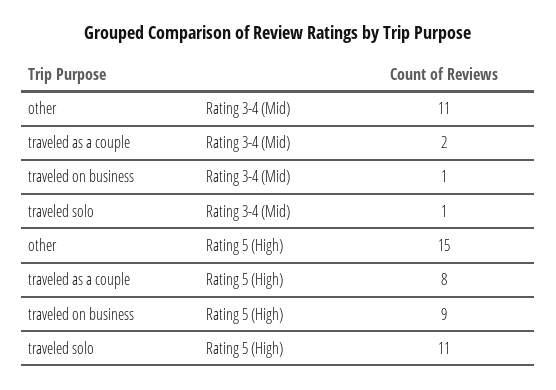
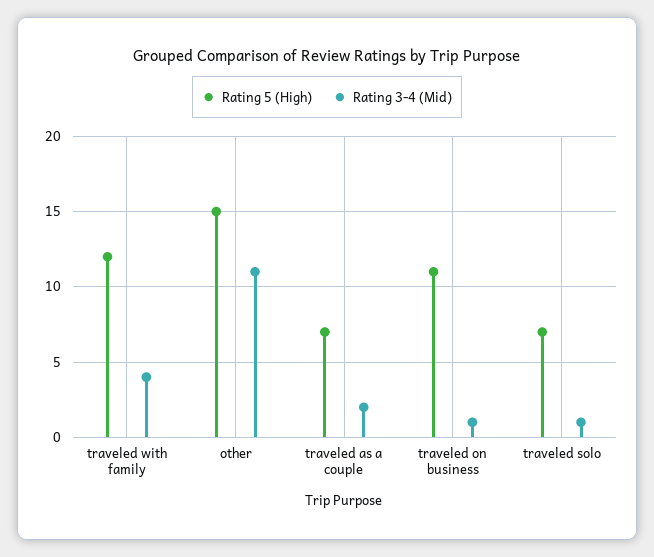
  {
    "Rating 3-4 (Mid)": {
      "other": 11,
      "traveled as a couple": 2,
      "traveled on business": 1,
-     "traveled solo": 1
+     "traveled solo": 1,
+     "traveled with family": 4
    },
    "Rating 5 (High)": {
      "other": 15,
-     "traveled as a couple": 8,
+     "traveled as a couple": 7,
-     "traveled on business": 9,
+     "traveled on business": 11,
-     "traveled solo": 11
+     "traveled solo": 7,
+     "traveled with family": 12
    }
  }

